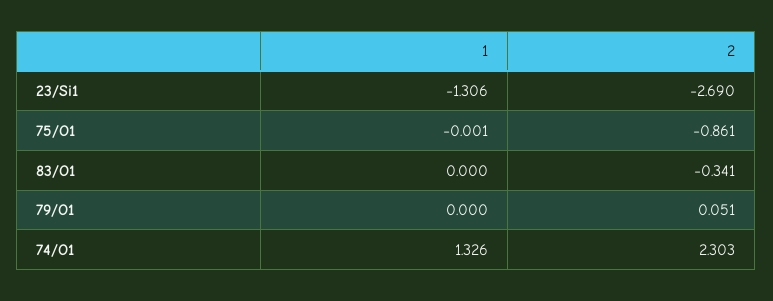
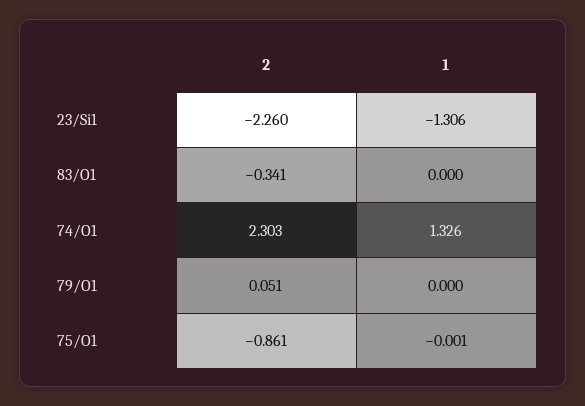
  {
    "1": {
      "23/Si1": -1.306,
      "75/O1": -0.001,
      "83/O1": 0,
      "79/O1": 0,
      "74/O1": 1.326
    },
    "2": {
-     "23/Si1": -2.69,
+     "23/Si1": -2.26,
      "75/O1": -0.861,
      "83/O1": -0.341,
      "79/O1": 0.051,
      "74/O1": 2.303
    }
  }

